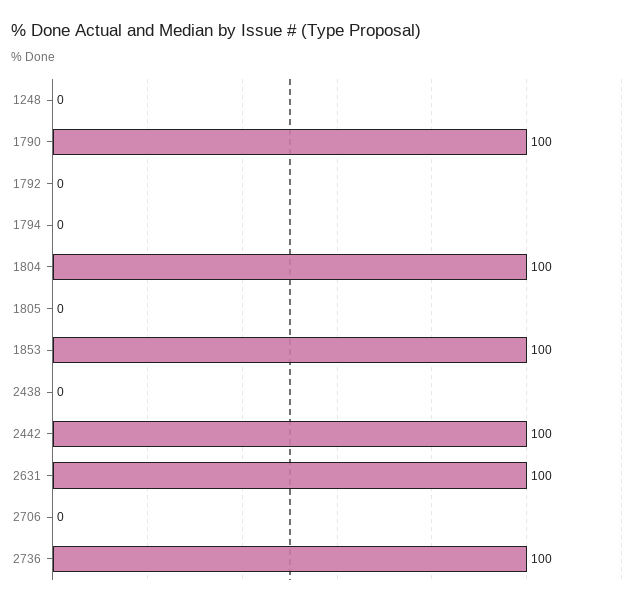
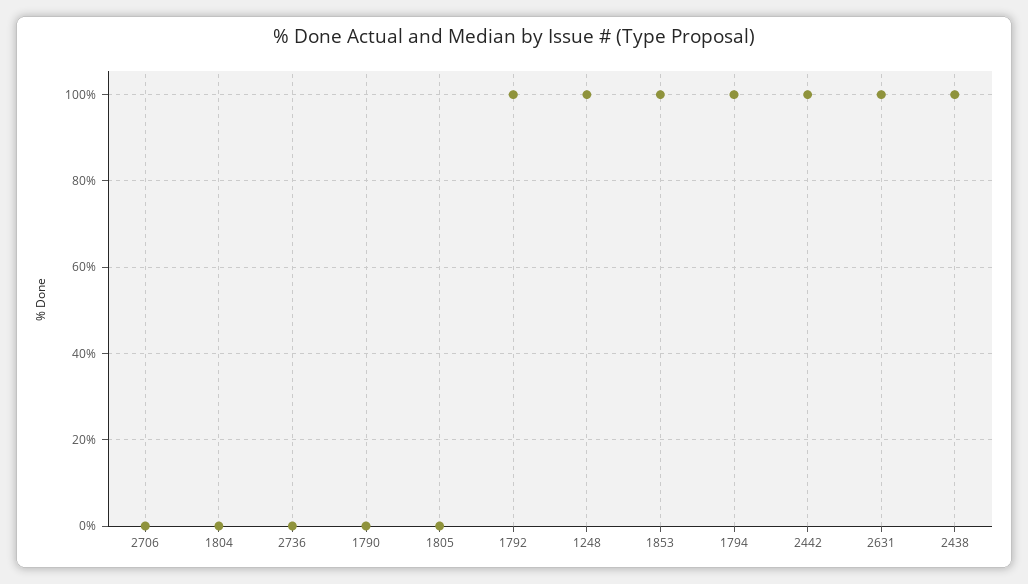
  {
-   "1248": 0,
+   "1248": 100,
-   "1790": 100,
+   "1790": 0,
-   "1792": 0,
+   "1792": 100,
-   "1794": 0,
+   "1794": 100,
-   "1804": 100,
+   "1804": 0,
    "1805": 0,
    "1853": 100,
-   "2438": 0,
+   "2438": 100,
    "2442": 100,
    "2631": 100,
    "2706": 0,
-   "2736": 100
+   "2736": 0
  }

